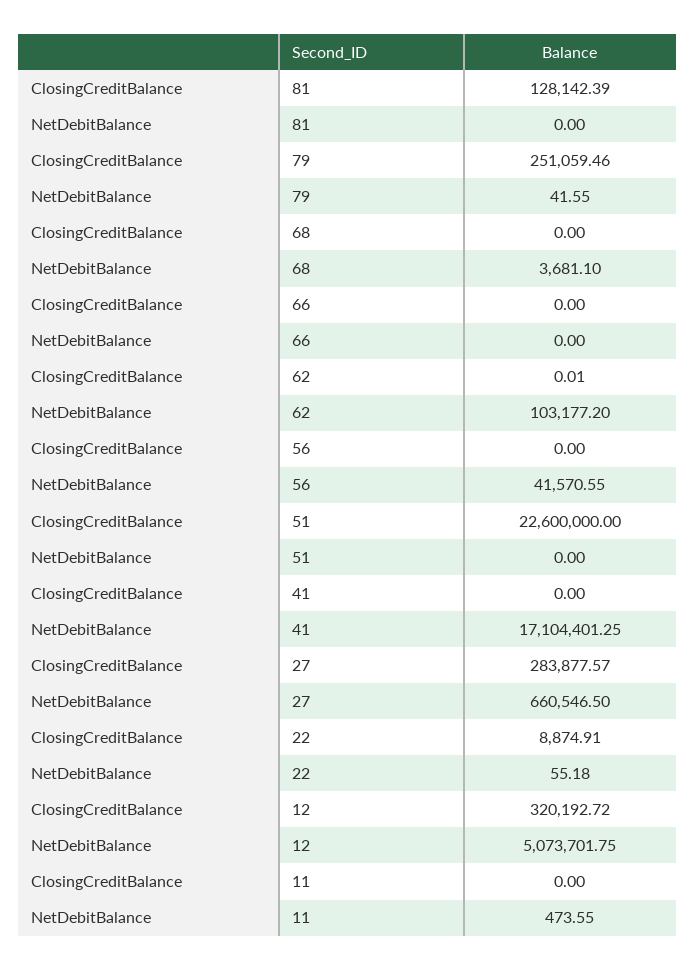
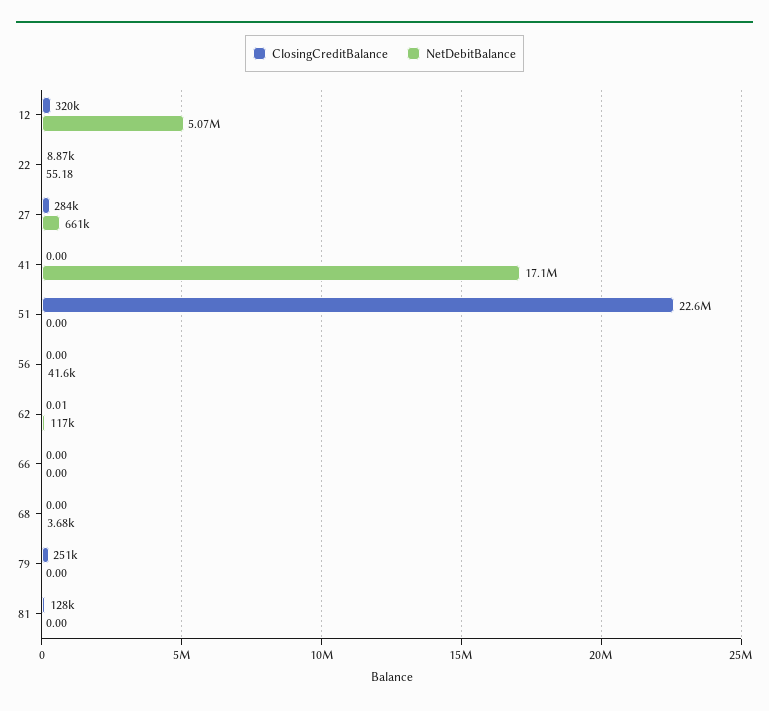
  {
    "ClosingCreditBalance": {
      "81": 128142.39,
      "79": 251059.46,
      "68": 0,
      "66": 0,
      "62": 0.01,
      "56": 0,
      "51": 22600000,
      "41": 0,
      "27": 283877.57,
      "22": 8874.91,
-     "12": 320192.72,
+     "12": 320192.72
-     "11": 0
    },
    "NetDebitBalance": {
      "81": 0,
-     "79": 41.55,
+     "79": 0,
      "68": 3681.1,
      "66": 0,
-     "62": 103177.2,
+     "62": 117000,
      "56": 41570.55,
      "51": 0,
      "41": 17104401.25,
      "27": 660546.5,
      "22": 55.18,
-     "12": 5073701.75,
+     "12": 5073701.75
-     "11": 473.55
    }
  }

